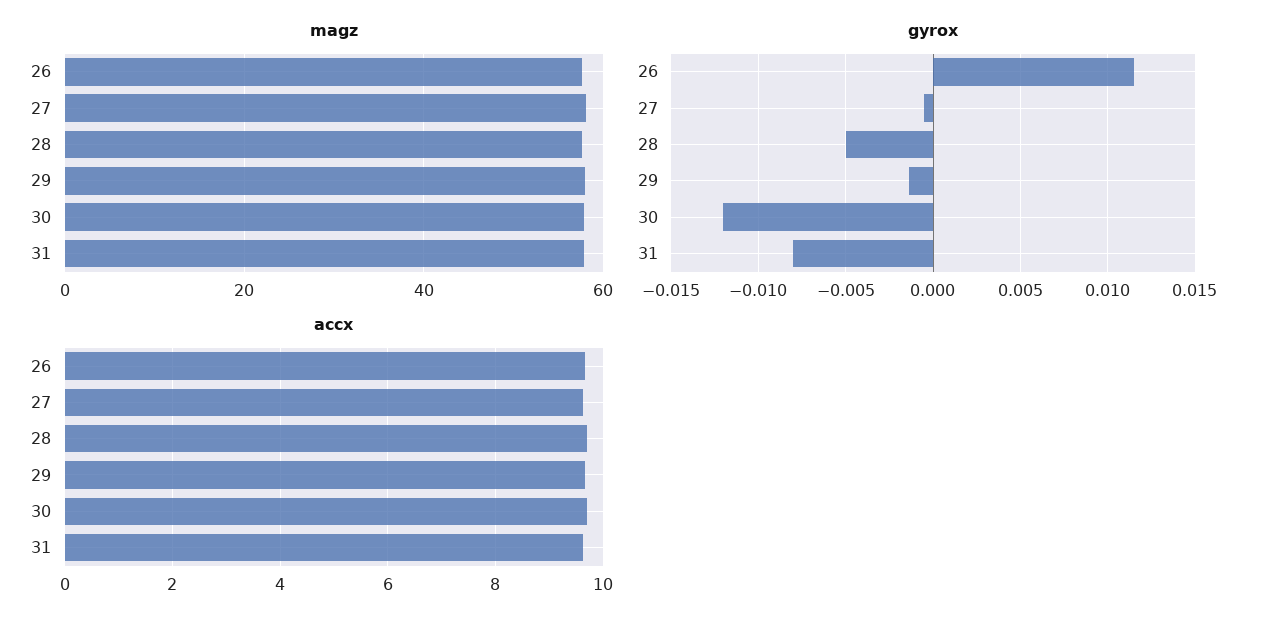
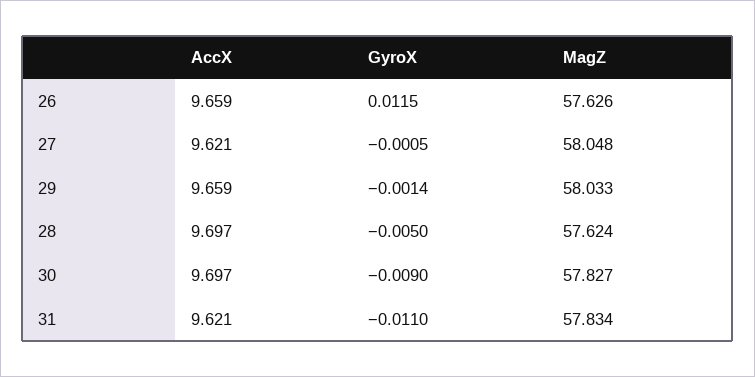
  {
    "magz": {
      "26": 57.626,
      "27": 58.048,
      "28": 57.624,
      "29": 58.033,
      "30": 57.827,
      "31": 57.834
    },
    "gyrox": {
      "26": 0.0115,
      "27": -0.0005,
      "28": -0.005,
      "29": -0.0014,
-     "30": -0.012,
+     "30": -0.009,
-     "31": -0.008
+     "31": -0.011
    },
    "accx": {
      "26": 9.659,
      "27": 9.621,
      "28": 9.697,
      "29": 9.659,
      "30": 9.697,
      "31": 9.621
    }
  }

